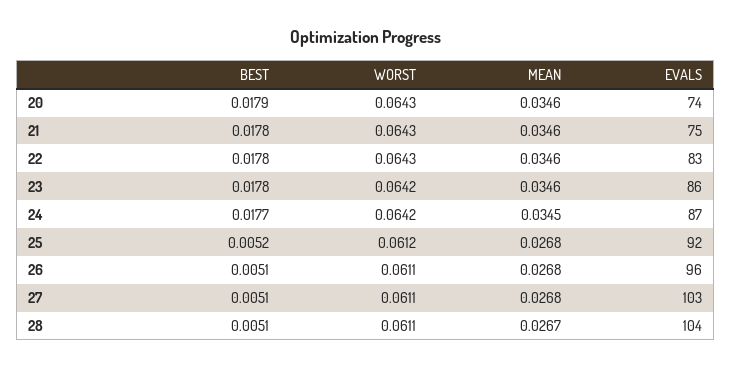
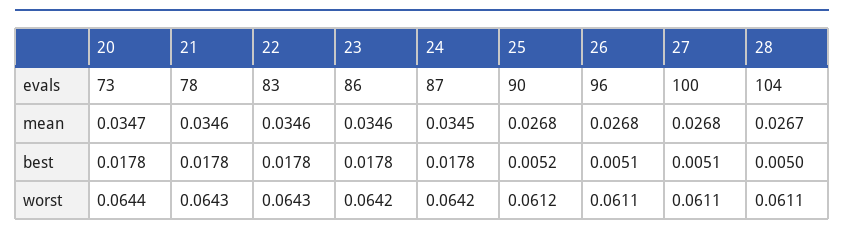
  {
    "BEST": {
-     "20": 0.0179,
+     "20": 0.0178,
      "21": 0.0178,
      "22": 0.0178,
      "23": 0.0178,
-     "24": 0.0177,
+     "24": 0.0178,
      "25": 0.0052,
      "26": 0.0051,
      "27": 0.0051,
-     "28": 0.0051
+     "28": 0.005
    },
    "WORST": {
-     "20": 0.0643,
+     "20": 0.0644,
      "21": 0.0643,
      "22": 0.0643,
      "23": 0.0642,
      "24": 0.0642,
      "25": 0.0612,
      "26": 0.0611,
      "27": 0.0611,
      "28": 0.0611
    },
    "MEAN": {
-     "20": 0.0346,
+     "20": 0.0347,
      "21": 0.0346,
      "22": 0.0346,
      "23": 0.0346,
      "24": 0.0345,
      "25": 0.0268,
      "26": 0.0268,
      "27": 0.0268,
      "28": 0.0267
    },
    "EVALS": {
-     "20": 74,
+     "20": 73,
-     "21": 75,
+     "21": 78,
      "22": 83,
      "23": 86,
      "24": 87,
-     "25": 92,
+     "25": 90,
      "26": 96,
-     "27": 103,
+     "27": 100,
      "28": 104
    }
  }

